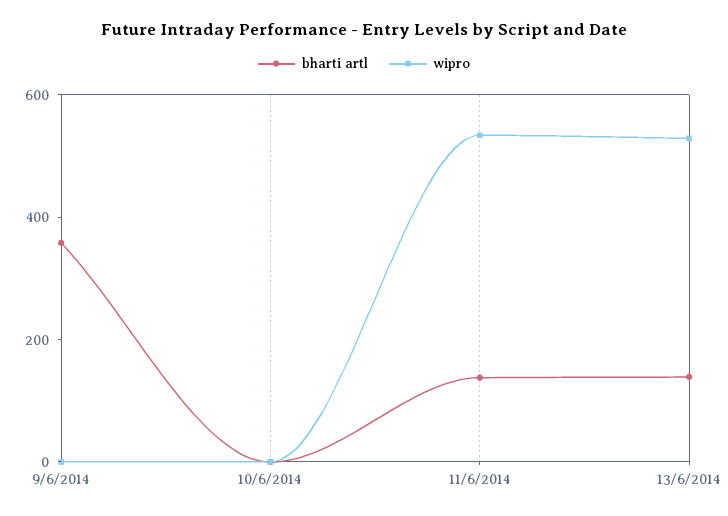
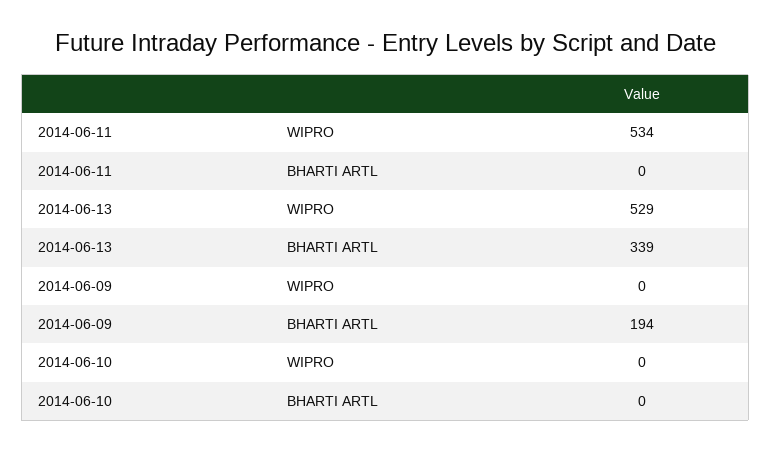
  {
    "bharti artl": {
-     "9/6/2014": 350,
+     "9/6/2014": 194,
      "10/6/2014": 0,
-     "11/6/2014": 150,
+     "11/6/2014": 0,
-     "13/6/2014": 150
+     "13/6/2014": 339
    },
    "wipro": {
      "9/6/2014": 0,
      "10/6/2014": 0,
      "11/6/2014": 534,
      "13/6/2014": 529
    }
  }

